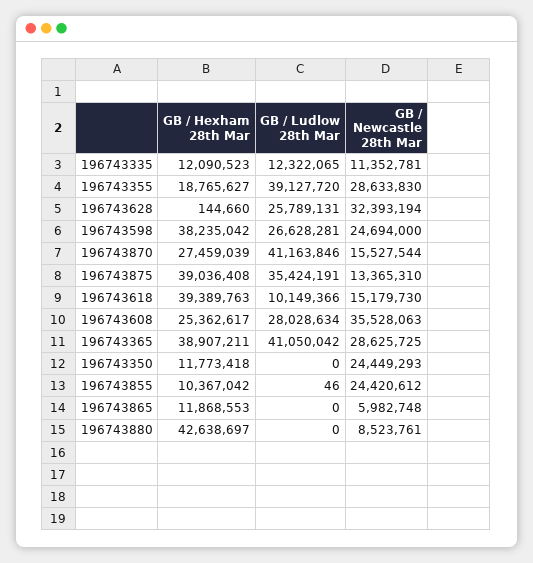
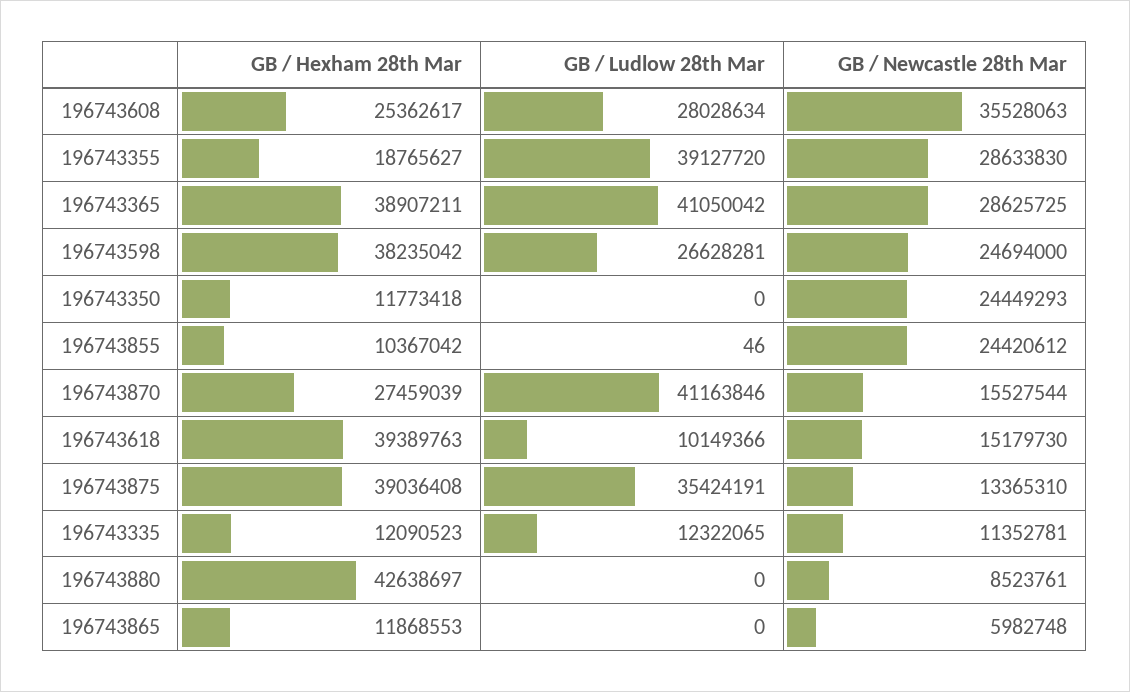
  {
    "GB / Hexham 28th Mar": {
      "196743335": 12090523,
      "196743355": 18765627,
-     "196743628": 144660,
      "196743598": 38235042,
      "196743870": 27459039,
      "196743875": 39036408,
      "196743618": 39389763,
      "196743608": 25362617,
      "196743365": 38907211,
      "196743350": 11773418,
      "196743855": 10367042,
      "196743865": 11868553,
      "196743880": 42638697
    },
    "GB / Ludlow 28th Mar": {
      "196743335": 12322065,
      "196743355": 39127720,
-     "196743628": 25789131,
      "196743598": 26628281,
      "196743870": 41163846,
      "196743875": 35424191,
      "196743618": 10149366,
      "196743608": 28028634,
      "196743365": 41050042,
      "196743350": 0,
      "196743855": 46,
      "196743865": 0,
      "196743880": 0
    },
    "GB / Newcastle 28th Mar": {
      "196743335": 11352781,
      "196743355": 28633830,
-     "196743628": 32393194,
      "196743598": 24694000,
      "196743870": 15527544,
      "196743875": 13365310,
      "196743618": 15179730,
      "196743608": 35528063,
      "196743365": 28625725,
      "196743350": 24449293,
      "196743855": 24420612,
      "196743865": 5982748,
      "196743880": 8523761
    }
  }

